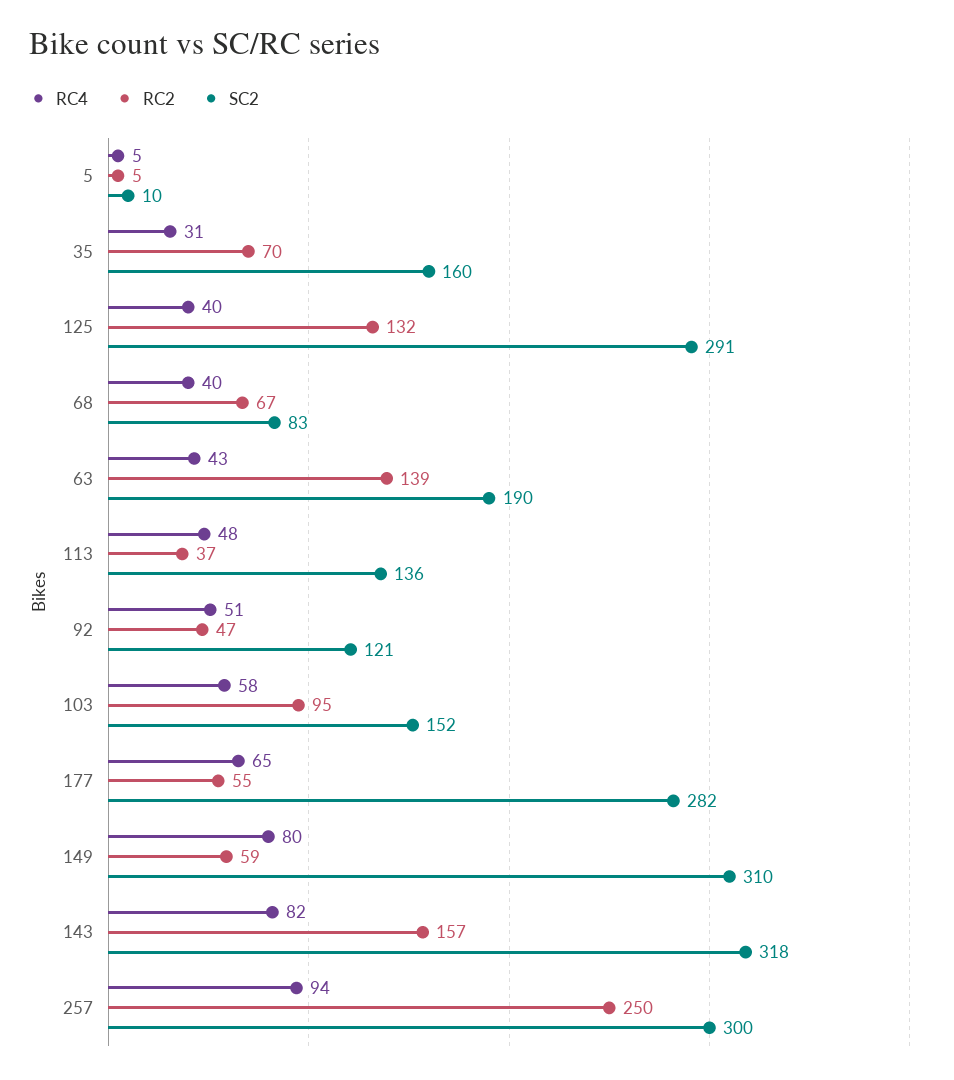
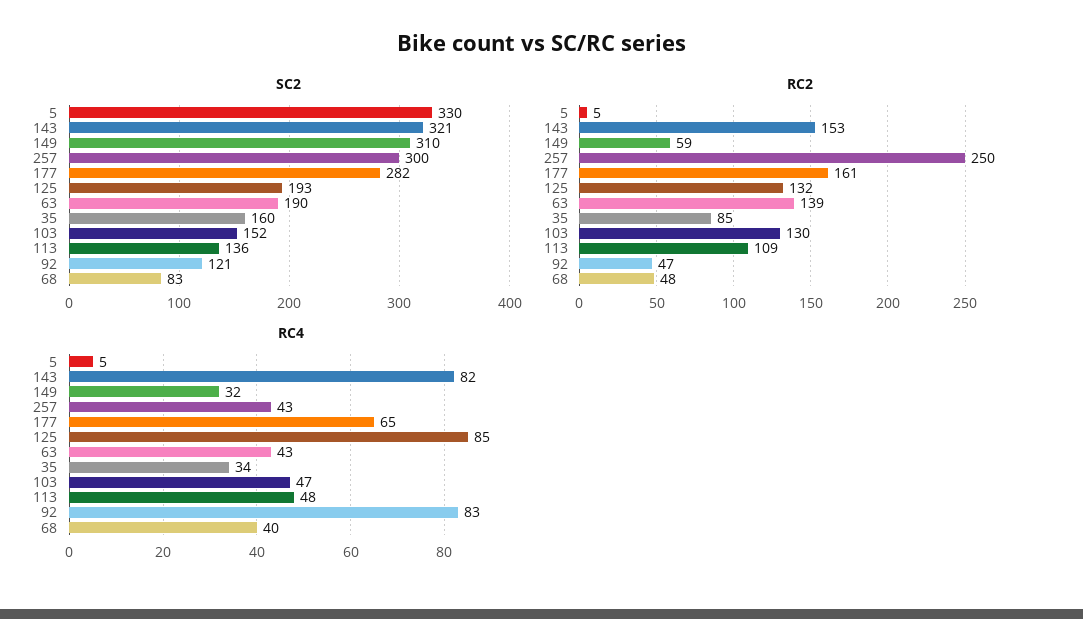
  {
    "RC4": {
      "5": 5,
-     "35": 31,
+     "35": 34,
-     "125": 40,
+     "125": 85,
      "68": 40,
      "63": 43,
      "113": 48,
-     "92": 51,
+     "92": 83,
-     "103": 58,
+     "103": 47,
      "177": 65,
-     "149": 80,
+     "149": 32,
      "143": 82,
-     "257": 94
+     "257": 43
    },
    "RC2": {
      "5": 5,
-     "35": 70,
+     "35": 85,
      "125": 132,
-     "68": 67,
+     "68": 48,
      "63": 139,
-     "113": 37,
+     "113": 109,
      "92": 47,
-     "103": 95,
+     "103": 130,
-     "177": 55,
+     "177": 161,
      "149": 59,
-     "143": 157,
+     "143": 153,
      "257": 250
    },
    "SC2": {
-     "5": 10,
+     "5": 330,
      "35": 160,
-     "125": 291,
+     "125": 193,
      "68": 83,
      "63": 190,
      "113": 136,
      "92": 121,
      "103": 152,
      "177": 282,
      "149": 310,
-     "143": 318,
+     "143": 321,
      "257": 300
    }
  }

